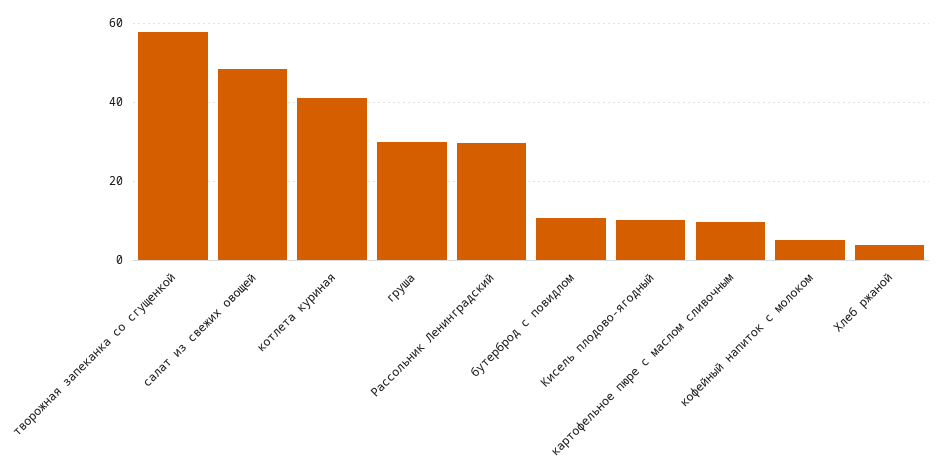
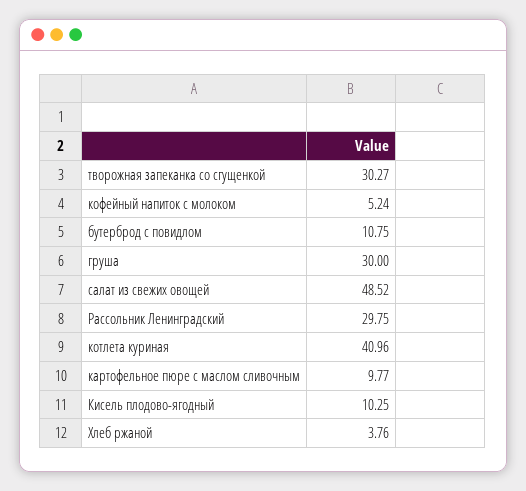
  {
-   "творожная запеканка со сгущенкой": 58,
+   "творожная запеканка со сгущенкой": 30.27,
    "салат из свежих овощей": 48.52,
    "котлета куриная": 40.96,
    "груша": 30,
    "Рассольник Ленинградский": 29.75,
    "бутерброд с повидлом": 10.75,
    "Кисель плодово-ягодный": 10.25,
    "картофельное пюре с маслом сливочным": 9.77,
    "кофейный напиток с молоком": 5.24,
    "Хлеб ржаной": 3.76
  }

